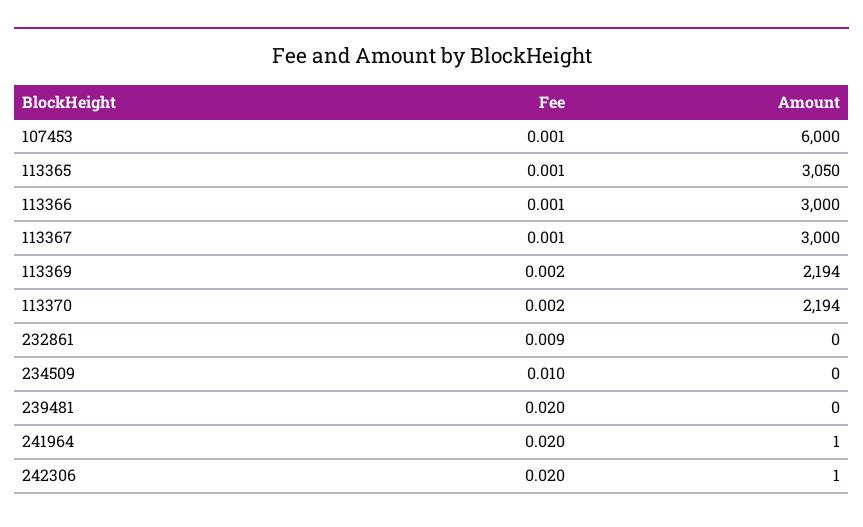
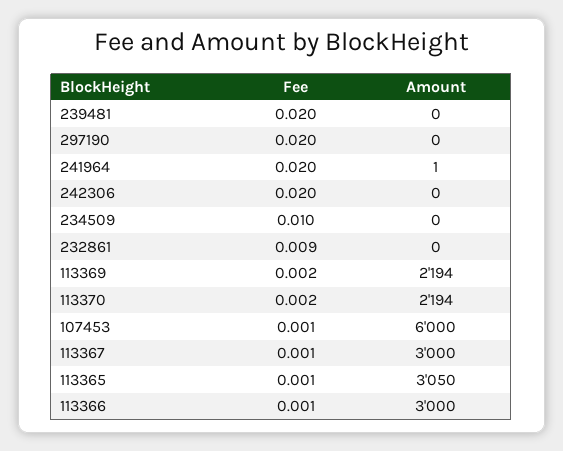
  {
    "Fee": {
      "107453": 0.001,
      "113365": 0.001,
      "113366": 0.001,
      "113367": 0.001,
      "113369": 0.002,
      "113370": 0.002,
      "232861": 0.009,
      "234509": 0.01,
      "239481": 0.02,
      "241964": 0.02,
-     "242306": 0.02
+     "242306": 0.02,
+     "297190": 0.02
    },
    "Amount": {
      "107453": 6000,
      "113365": 3050,
      "113366": 3000,
      "113367": 3000,
      "113369": 2194,
      "113370": 2194,
      "232861": 0,
      "234509": 0,
      "239481": 0,
      "241964": 1,
-     "242306": 1
+     "242306": 0,
+     "297190": 0
    }
  }

